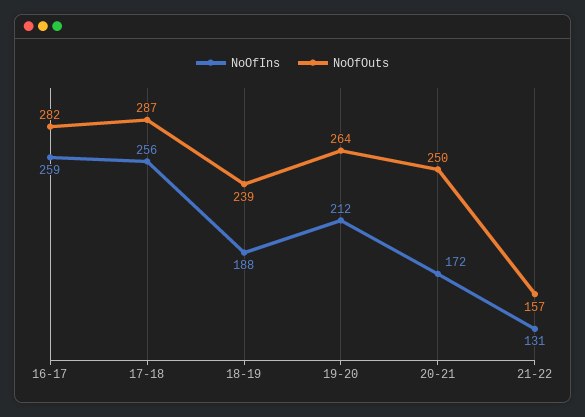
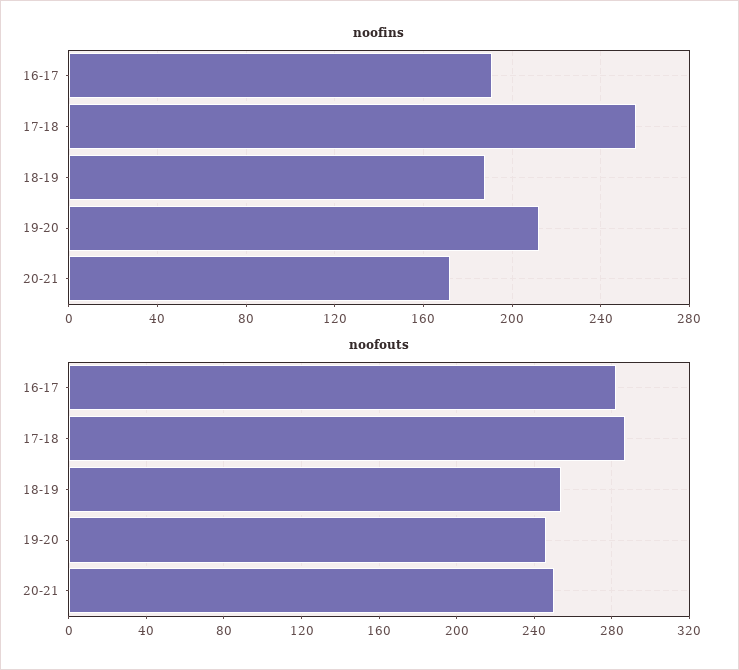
  {
    "NoOfIns": {
-     "16-17": 259,
+     "16-17": 190,
      "17-18": 256,
      "18-19": 188,
      "19-20": 212,
-     "20-21": 172,
+     "20-21": 172
-     "21-22": 131
    },
    "NoOfOuts": {
      "16-17": 282,
      "17-18": 287,
-     "18-19": 239,
+     "18-19": 255,
-     "19-20": 264,
+     "19-20": 245,
-     "20-21": 250,
+     "20-21": 250
-     "21-22": 157
    }
  }

